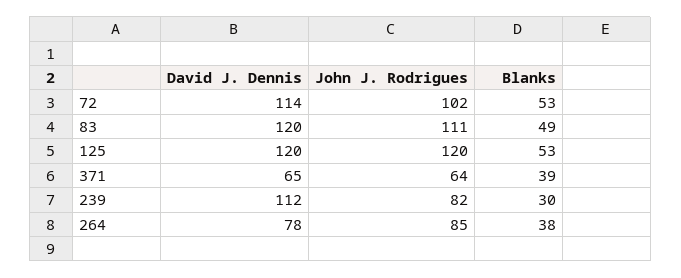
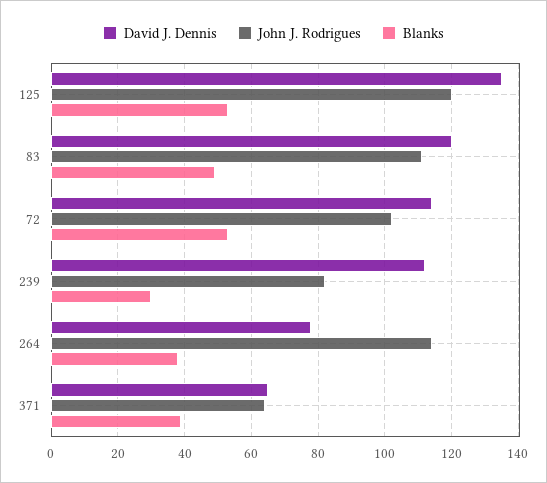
  {
    "David J. Dennis": {
      "72": 114,
      "83": 120,
-     "125": 120,
+     "125": 135,
      "371": 65,
      "239": 112,
      "264": 78
    },
    "John J. Rodrigues": {
      "72": 102,
      "83": 111,
      "125": 120,
      "371": 64,
      "239": 82,
-     "264": 85
+     "264": 115
    },
    "Blanks": {
      "72": 53,
      "83": 49,
      "125": 53,
      "371": 39,
      "239": 30,
      "264": 38
    }
  }

